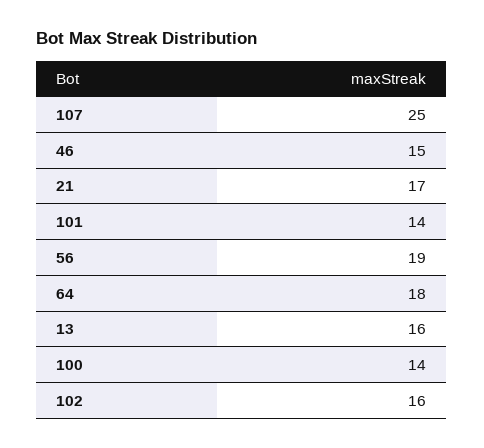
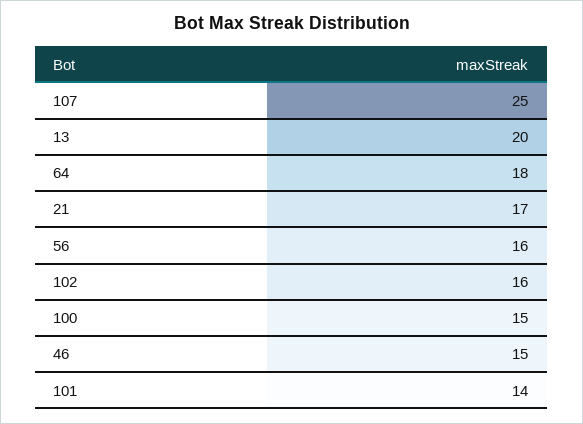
  {
    "107": 25,
    "46": 15,
    "21": 17,
    "101": 14,
-   "56": 19,
+   "56": 16,
    "64": 18,
-   "13": 16,
+   "13": 20,
-   "100": 14,
+   "100": 15,
    "102": 16
  }

